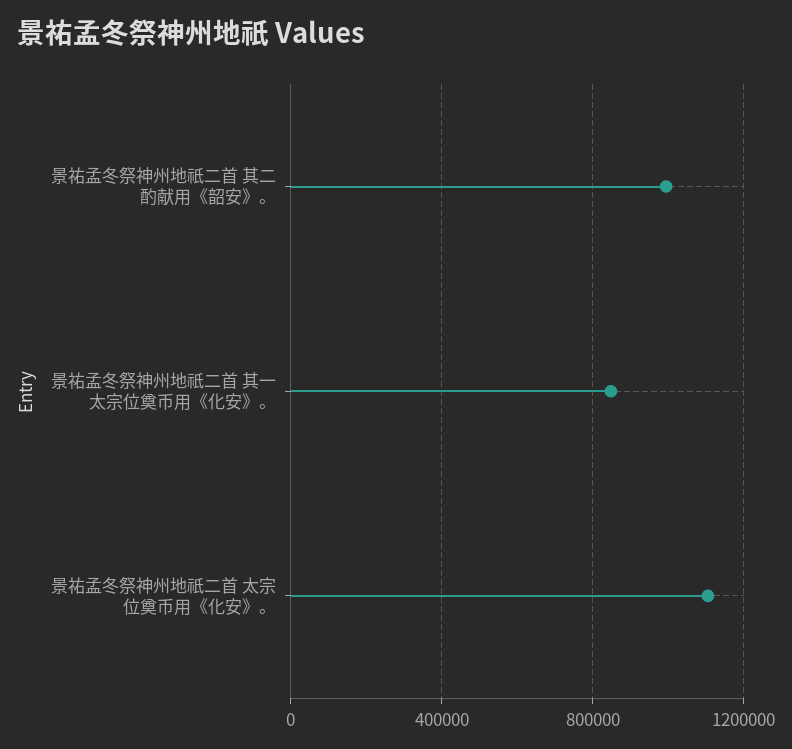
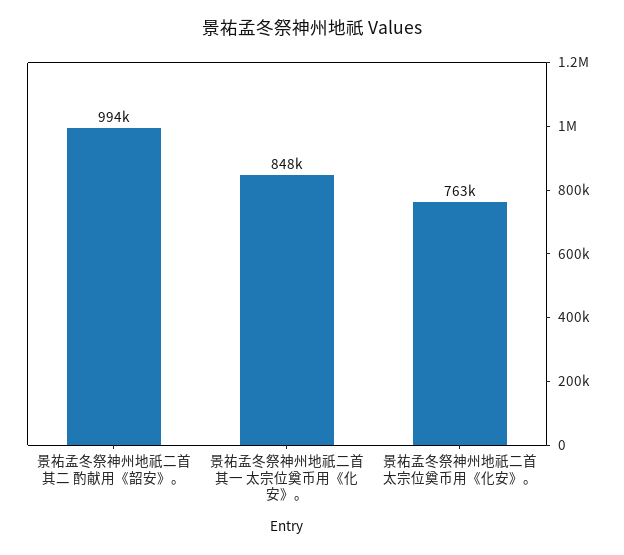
  {
    "景祐孟冬祭神州地祇二首 其二 酌献用《韶安》。": 994000,
    "景祐孟冬祭神州地祇二首 其一 太宗位奠币用《化安》。": 848000,
-   "景祐孟冬祭神州地祇二首 太宗位奠币用《化安》。": 1100000
+   "景祐孟冬祭神州地祇二首 太宗位奠币用《化安》。": 763000
  }

